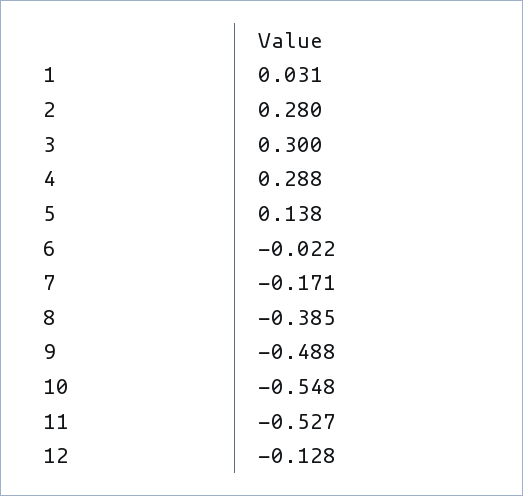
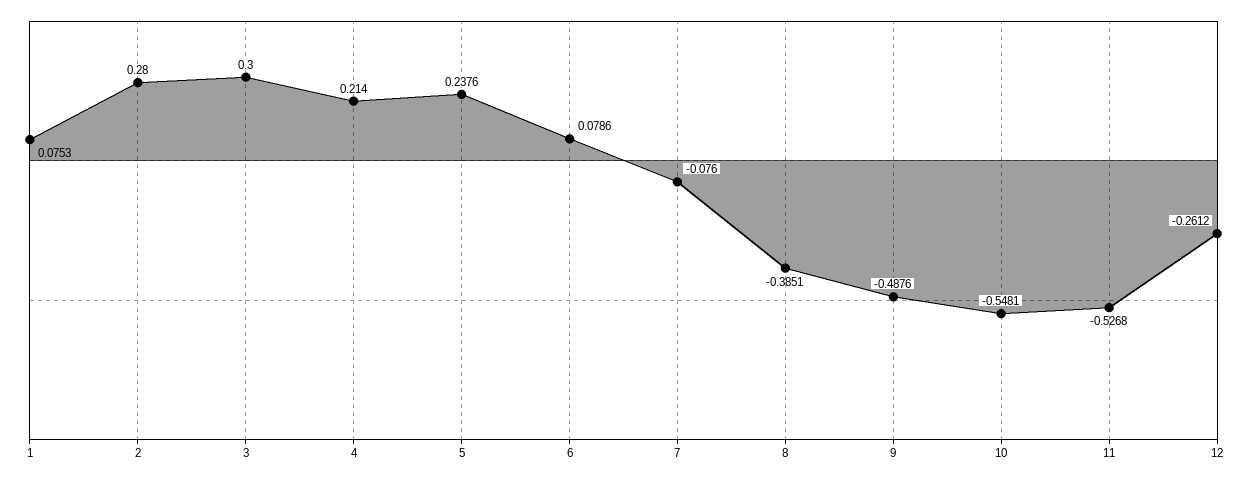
  {
-   "1": 0.031,
+   "1": 0.0753,
    "2": 0.28,
    "3": 0.3,
-   "4": 0.288,
+   "4": 0.214,
-   "5": 0.138,
+   "5": 0.2376,
-   "6": -0.022,
+   "6": 0.0786,
-   "7": -0.171,
+   "7": -0.076,
    "8": -0.3851,
    "9": -0.4876,
    "10": -0.5481,
    "11": -0.5268,
-   "12": -0.128
+   "12": -0.2612
  }

